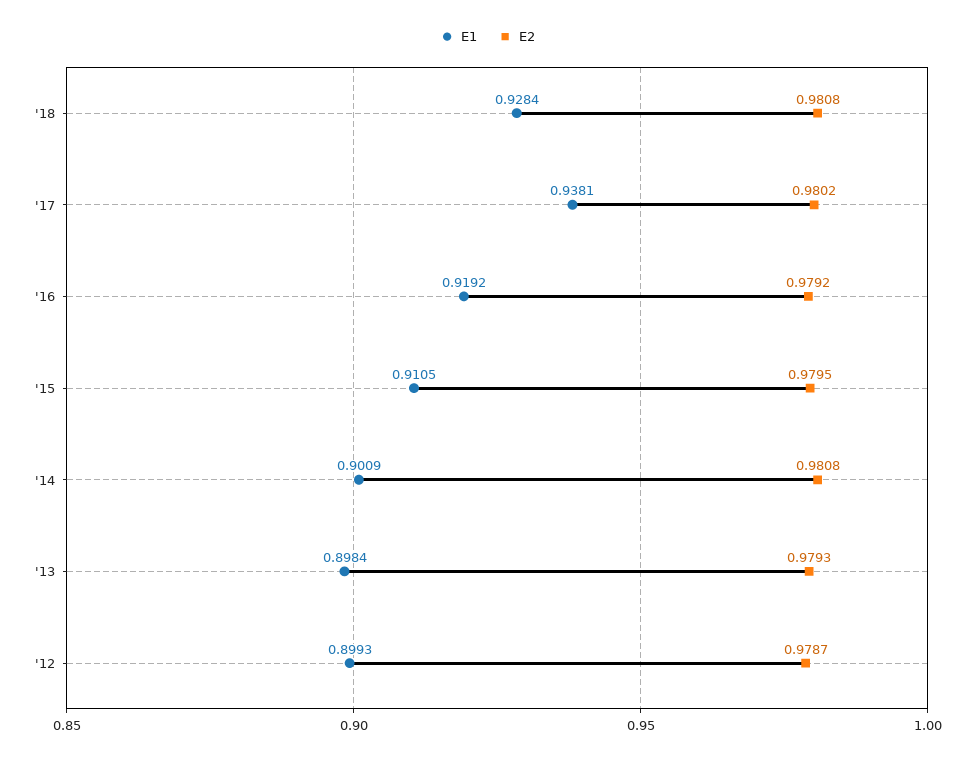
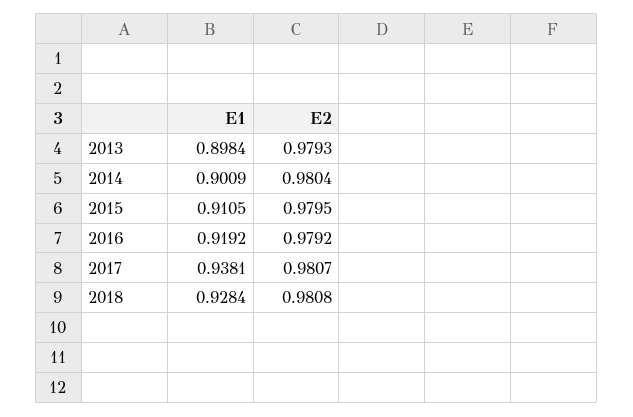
  {
    "E1": {
      "'18": 0.9284,
      "'17": 0.9381,
      "'16": 0.9192,
      "'15": 0.9105,
      "'14": 0.9009,
-     "'13": 0.8984,
+     "'13": 0.8984
-     "'12": 0.8993
    },
    "E2": {
      "'18": 0.9808,
-     "'17": 0.9802,
+     "'17": 0.9807,
      "'16": 0.9792,
      "'15": 0.9795,
-     "'14": 0.9808,
+     "'14": 0.9804,
-     "'13": 0.9793,
+     "'13": 0.9793
-     "'12": 0.9787
    }
  }

